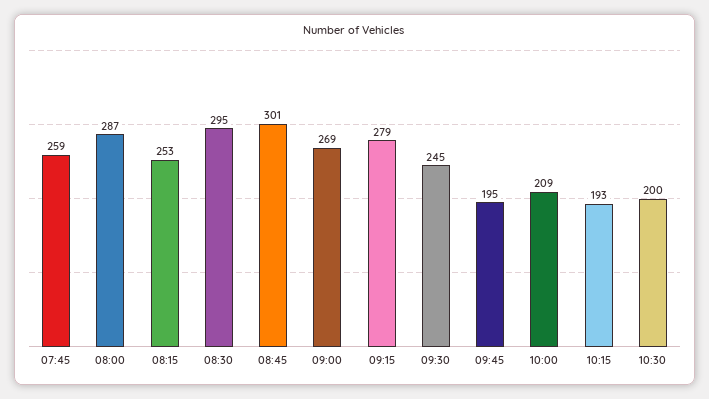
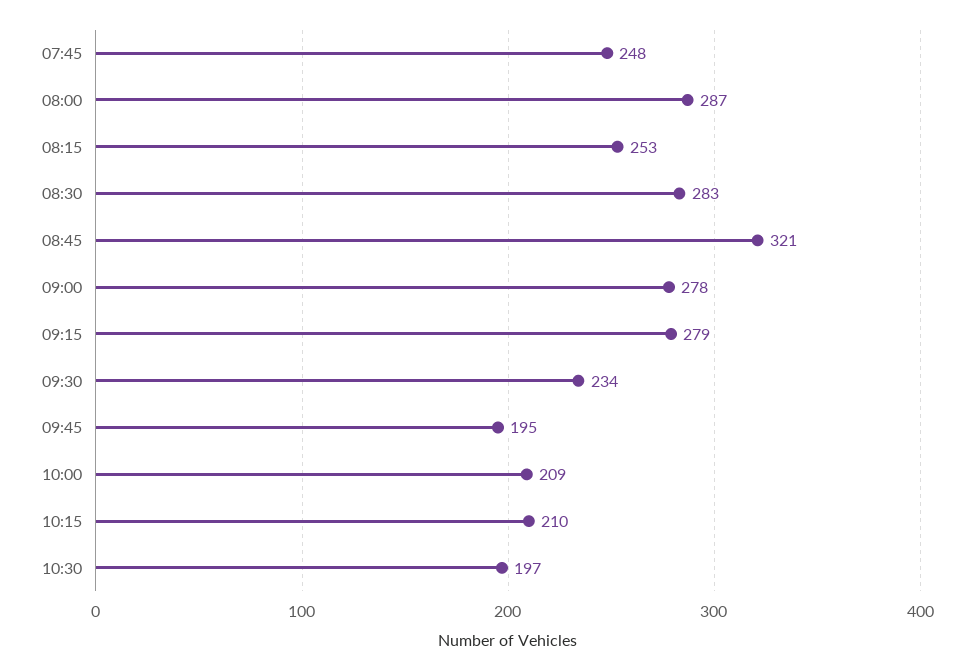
  {
-   "07:45": 259,
+   "07:45": 248,
    "08:00": 287,
    "08:15": 253,
-   "08:30": 295,
+   "08:30": 283,
-   "08:45": 301,
+   "08:45": 321,
-   "09:00": 269,
+   "09:00": 278,
    "09:15": 279,
-   "09:30": 245,
+   "09:30": 234,
    "09:45": 195,
    "10:00": 209,
-   "10:15": 193,
+   "10:15": 210,
-   "10:30": 200
+   "10:30": 197
  }

